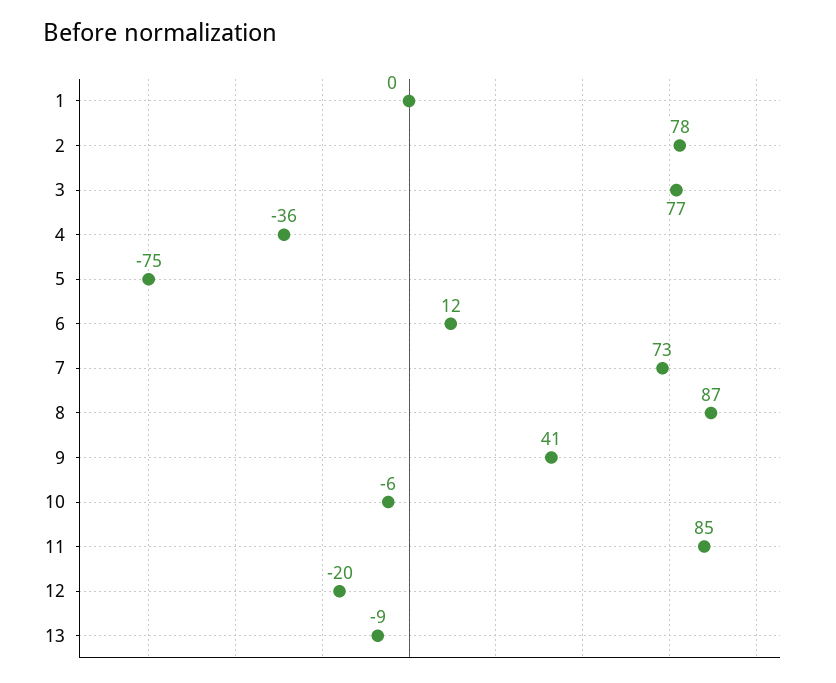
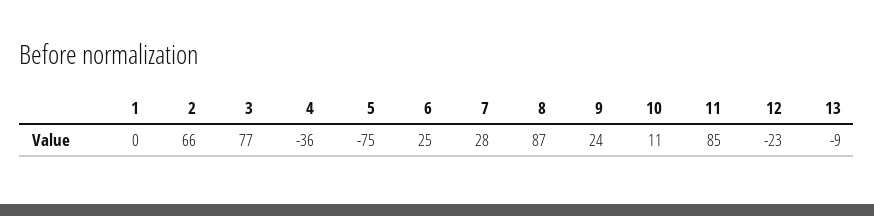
  {
    "1": 0,
-   "2": 78,
+   "2": 66,
    "3": 77,
    "4": -36,
    "5": -75,
-   "6": 12,
+   "6": 25,
-   "7": 73,
+   "7": 28,
    "8": 87,
-   "9": 41,
+   "9": 24,
-   "10": -6,
+   "10": 11,
    "11": 85,
-   "12": -20,
+   "12": -23,
    "13": -9
  }

